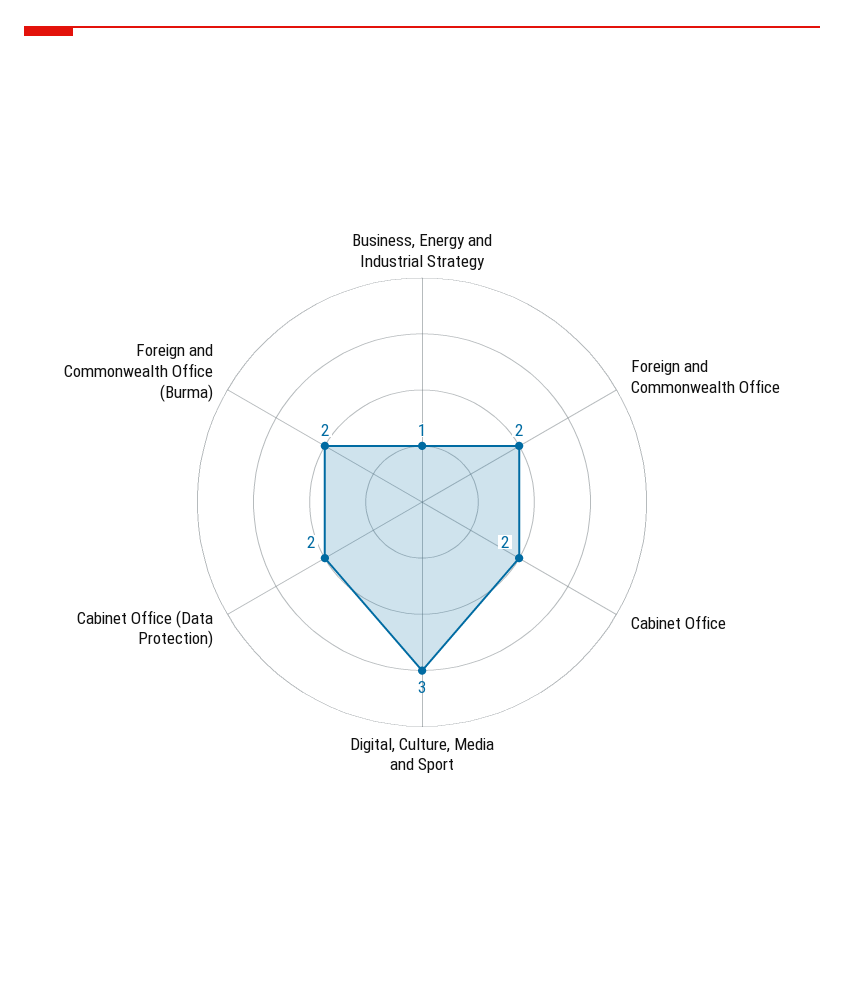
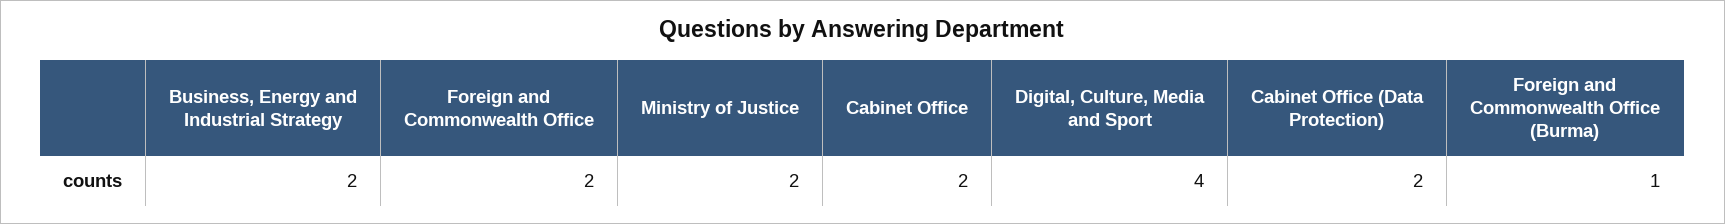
  {
-   "Business, Energy and Industrial Strategy": 1,
+   "Business, Energy and Industrial Strategy": 2,
    "Foreign and Commonwealth Office": 2,
    "Cabinet Office": 2,
-   "Digital, Culture, Media and Sport": 3,
+   "Digital, Culture, Media and Sport": 4,
    "Cabinet Office (Data Protection)": 2,
-   "Foreign and Commonwealth Office (Burma)": 2
+   "Foreign and Commonwealth Office (Burma)": 1,
+   "Ministry of Justice": 2
  }

